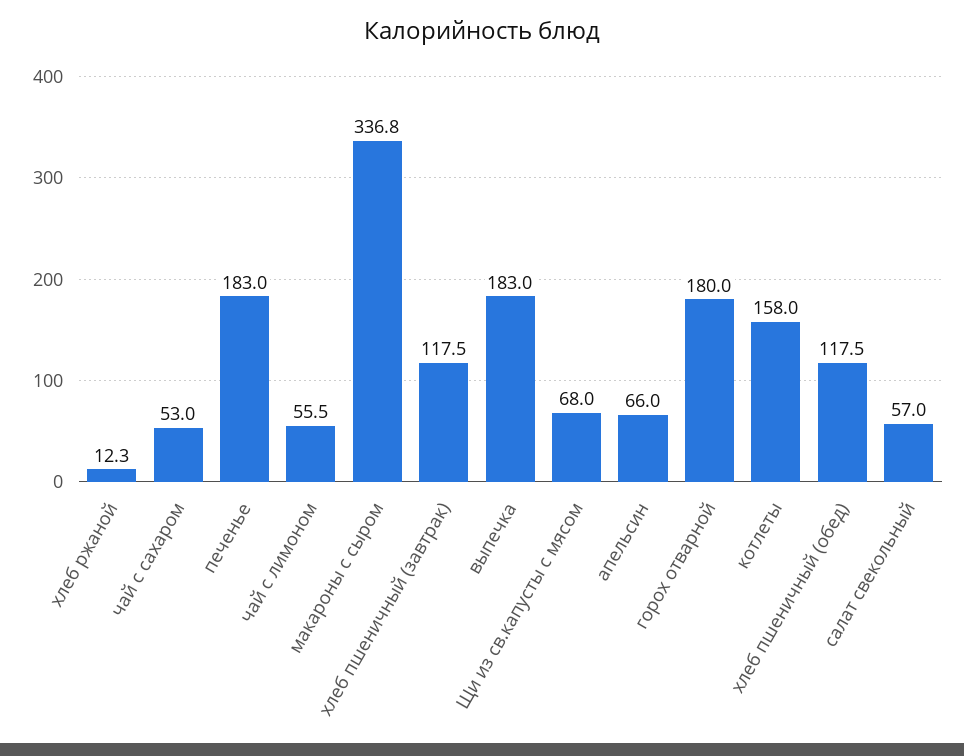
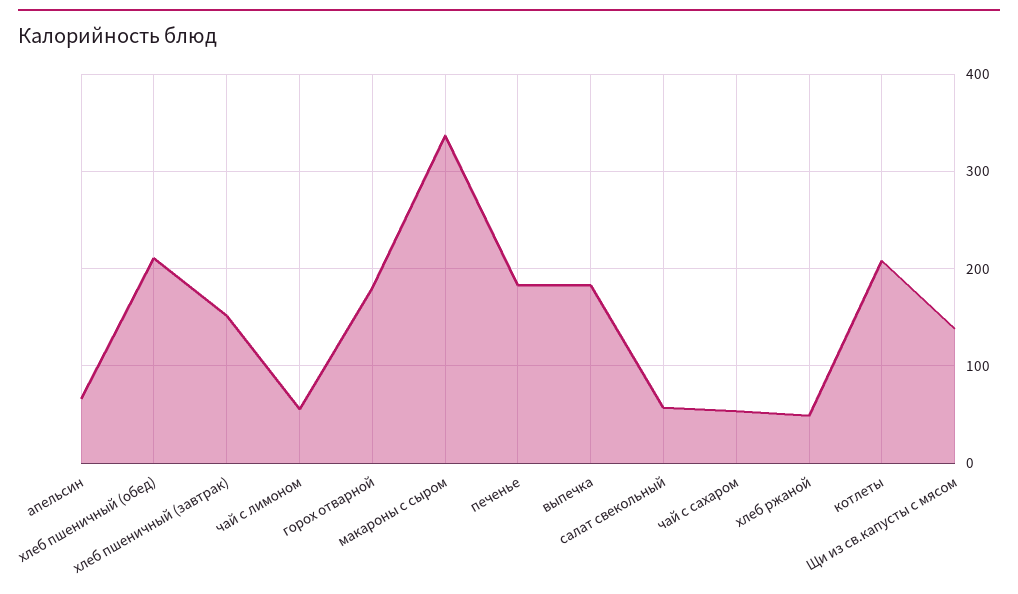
  {
-   "хлеб ржаной": 12.3,
+   "хлеб ржаной": 50,
    "чай с сахаром": 53,
    "печенье": 183,
    "чай с лимоном": 55.5,
    "макароны с сыром": 336.8,
-   "хлеб пшеничный (завтрак)": 117.5,
+   "хлеб пшеничный (завтрак)": 150,
    "выпечка": 183,
-   "Щи из св.капусты с мясом": 68,
+   "Щи из св.капусты с мясом": 140,
    "апельсин": 66,
    "горох отварной": 180,
-   "котлеты": 158,
+   "котлеты": 210,
-   "хлеб пшеничный (обед)": 117.5,
+   "хлеб пшеничный (обед)": 210,
    "салат свекольный": 57
  }

